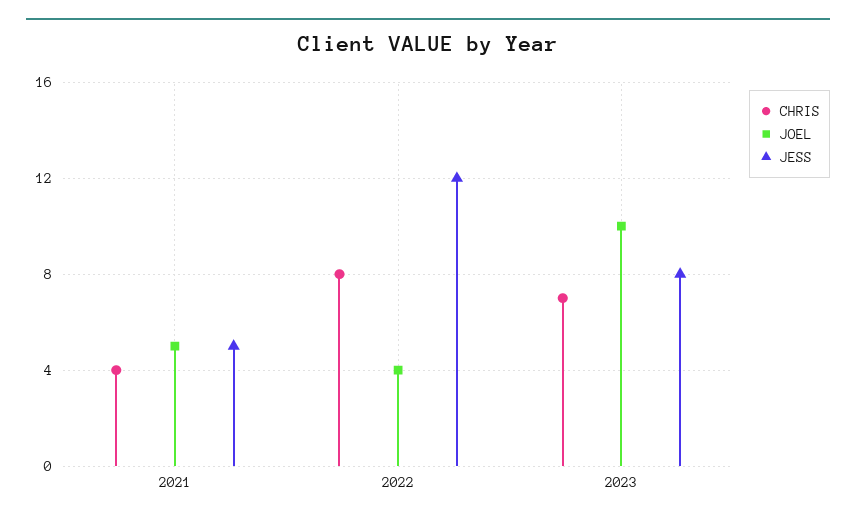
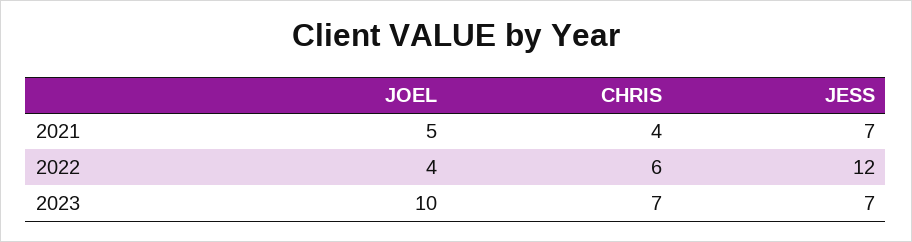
  {
    "CHRIS": {
      "2021": 4,
-     "2022": 8,
+     "2022": 6,
      "2023": 7
    },
    "JOEL": {
      "2021": 5,
      "2022": 4,
      "2023": 10
    },
    "JESS": {
-     "2021": 5,
+     "2021": 7,
      "2022": 12,
-     "2023": 8
+     "2023": 7
    }
  }

